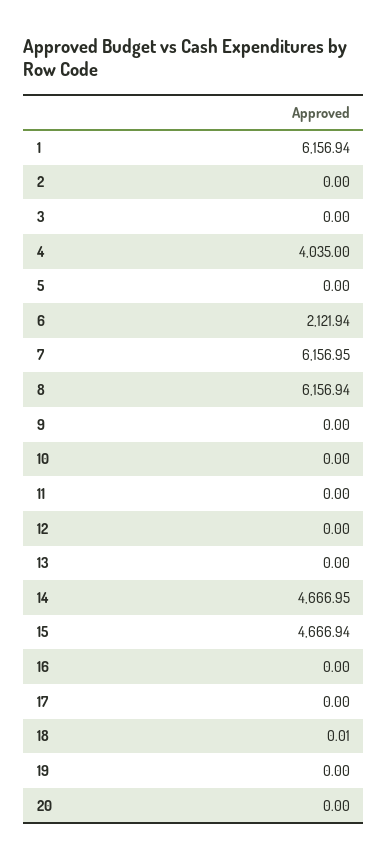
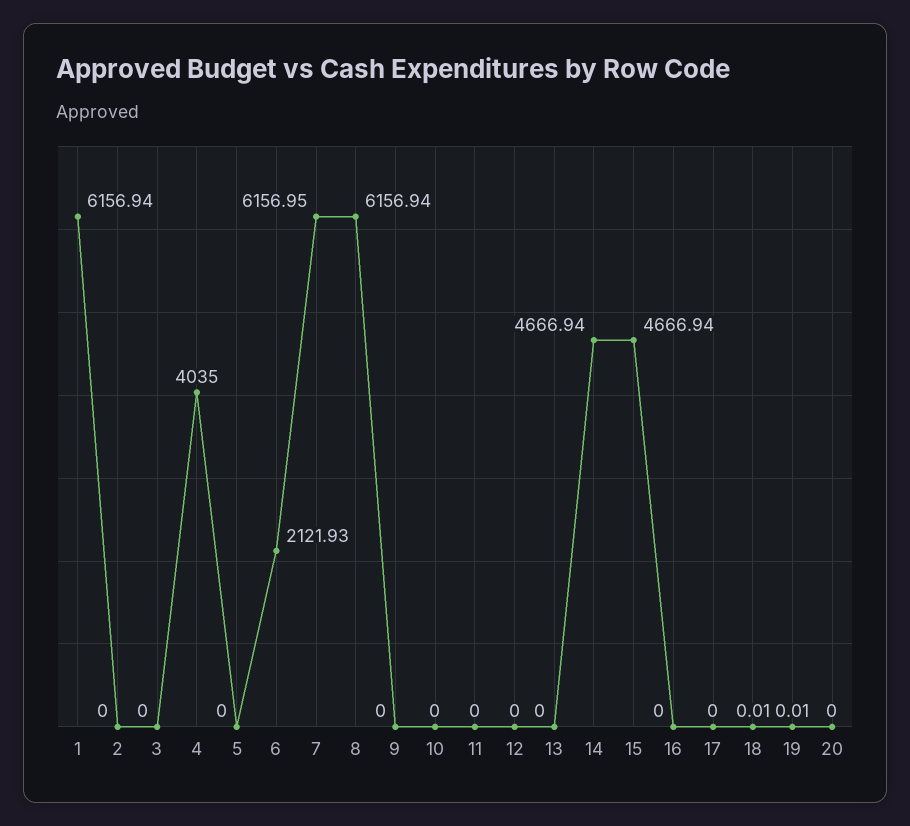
  {
    "1": 6156.94,
    "2": 0,
    "3": 0,
    "4": 4035,
    "5": 0,
-   "6": 2121.94,
+   "6": 2121.93,
    "7": 6156.95,
    "8": 6156.94,
    "9": 0,
    "10": 0,
    "11": 0,
    "12": 0,
    "13": 0,
-   "14": 4666.95,
+   "14": 4666.94,
    "15": 4666.94,
    "16": 0,
    "17": 0,
    "18": 0.01,
-   "19": 0,
+   "19": 0.01,
    "20": 0
  }

